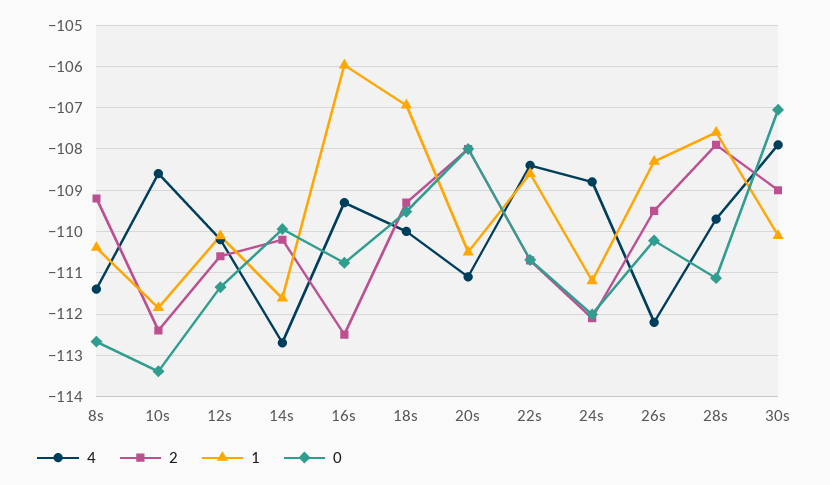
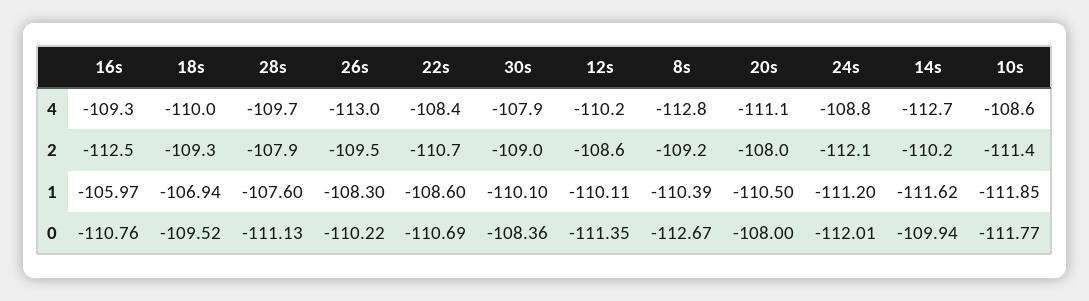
  {
    "4": {
-     "8s": -111.4,
+     "8s": -112.8,
      "10s": -108.6,
      "12s": -110.2,
      "14s": -112.7,
      "16s": -109.3,
      "18s": -110,
      "20s": -111.1,
      "22s": -108.4,
      "24s": -108.8,
-     "26s": -112.2,
+     "26s": -113,
      "28s": -109.7,
      "30s": -107.9
    },
    "2": {
      "8s": -109.2,
-     "10s": -112.4,
+     "10s": -111.4,
-     "12s": -110.6,
+     "12s": -108.6,
      "14s": -110.2,
      "16s": -112.5,
      "18s": -109.3,
      "20s": -108,
      "22s": -110.7,
      "24s": -112.1,
      "26s": -109.5,
      "28s": -107.9,
      "30s": -109
    },
    "1": {
      "8s": -110.39,
      "10s": -111.85,
      "12s": -110.11,
      "14s": -111.62,
      "16s": -105.97,
      "18s": -106.94,
      "20s": -110.5,
      "22s": -108.6,
      "24s": -111.2,
      "26s": -108.3,
      "28s": -107.6,
      "30s": -110.1
    },
    "0": {
      "8s": -112.67,
-     "10s": -113.4,
+     "10s": -111.77,
      "12s": -111.35,
      "14s": -109.94,
      "16s": -110.76,
      "18s": -109.52,
      "20s": -108,
      "22s": -110.69,
      "24s": -112.01,
      "26s": -110.22,
      "28s": -111.13,
-     "30s": -107
+     "30s": -108.36
    }
  }

